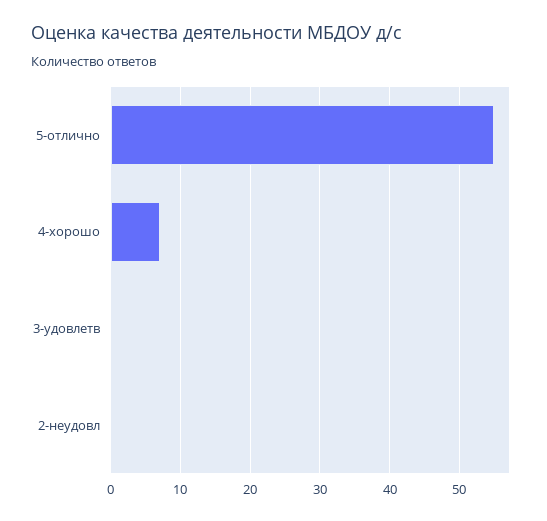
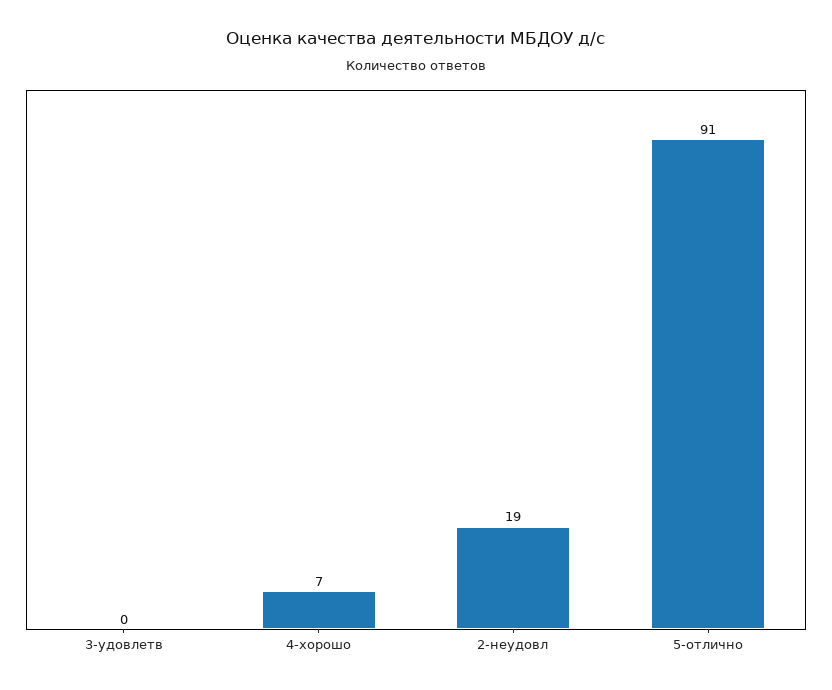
  {
-   "5-отлично": 55,
+   "5-отлично": 91,
    "4-хорошо": 7,
    "3-удовлетв": 0,
-   "2-неудовл": 0
+   "2-неудовл": 19
  }

